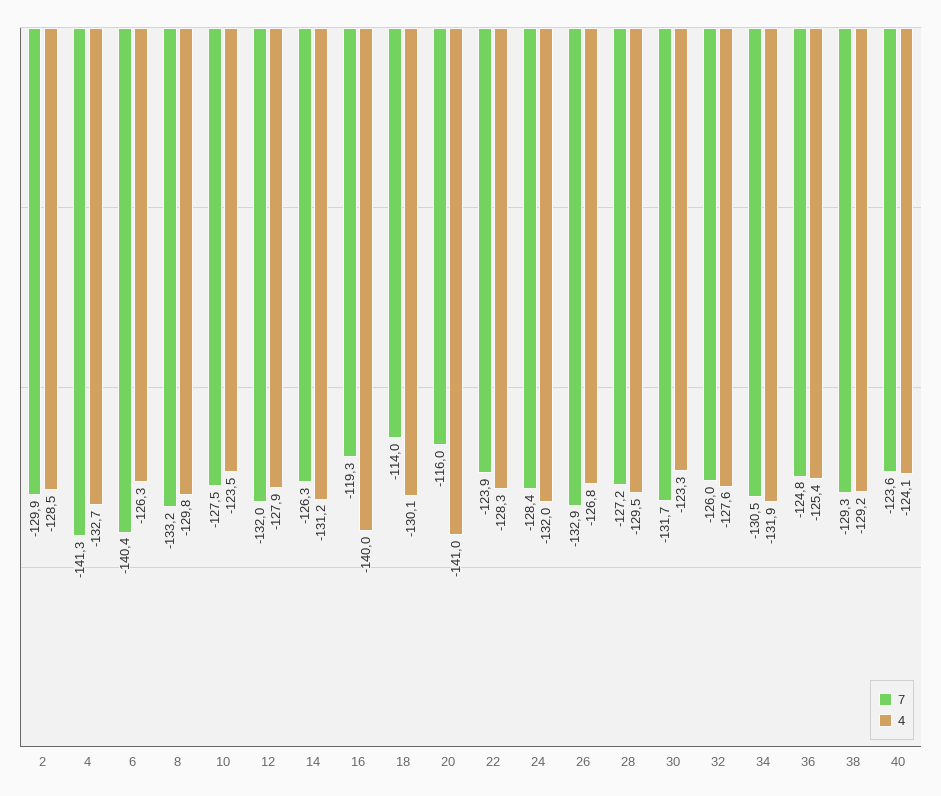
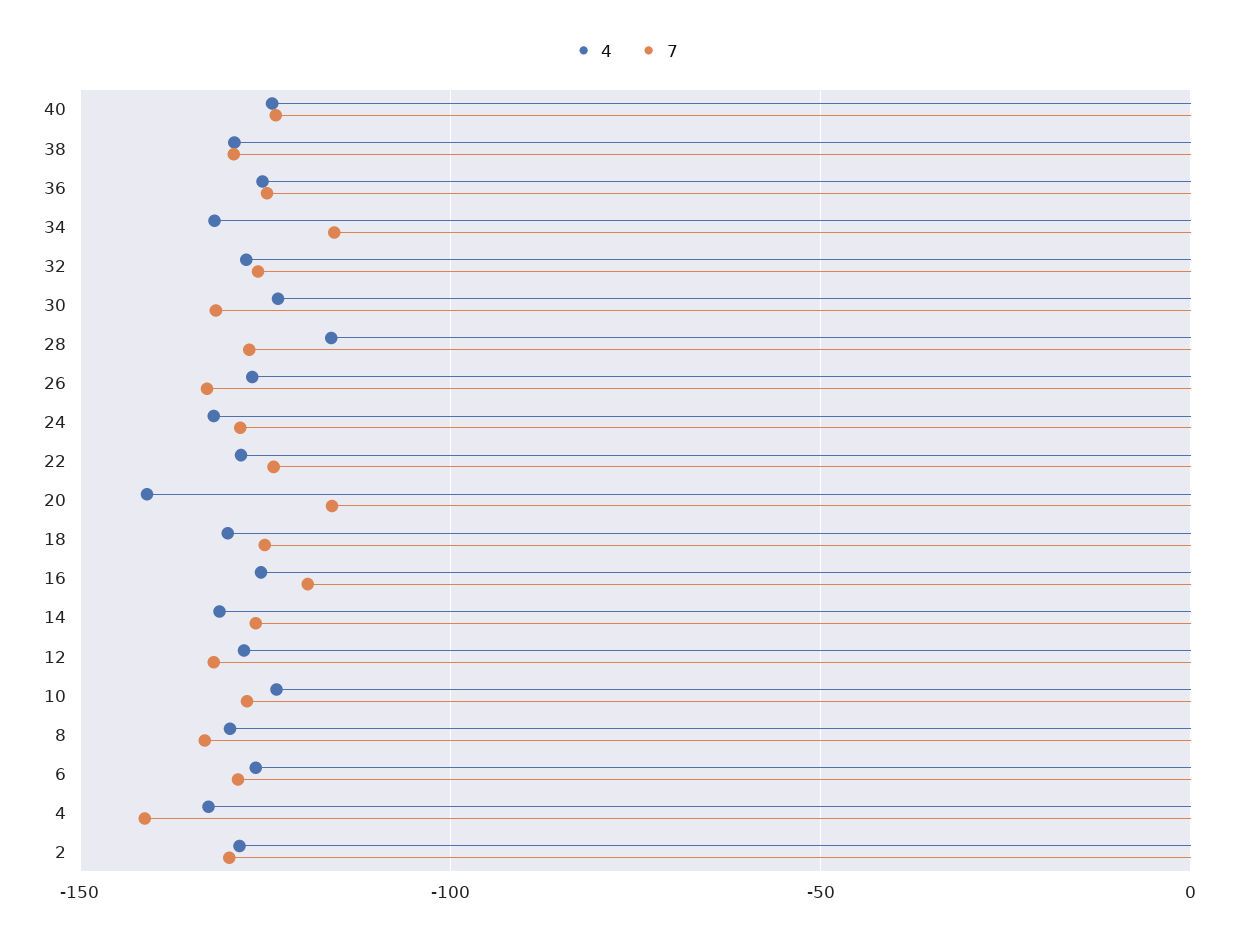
  {
    "7": {
      "2": -129.9,
      "4": -141.3,
-     "6": -140.4,
+     "6": -130,
      "8": -133.2,
      "10": -127.5,
      "12": -132,
      "14": -126.3,
      "16": -119.3,
-     "18": -114,
+     "18": -125,
      "20": -116,
      "22": -123.9,
      "24": -128.4,
      "26": -132.9,
      "28": -127.2,
      "30": -131.7,
      "32": -126,
-     "34": -130.5,
+     "34": -115,
      "36": -124.8,
      "38": -129.3,
      "40": -123.6
    },
    "4": {
      "2": -128.5,
      "4": -132.7,
      "6": -126.3,
      "8": -129.8,
      "10": -123.5,
      "12": -127.9,
      "14": -131.2,
-     "16": -140,
+     "16": -125,
      "18": -130.1,
      "20": -141,
      "22": -128.3,
      "24": -132,
      "26": -126.8,
-     "28": -129.5,
+     "28": -115,
      "30": -123.3,
      "32": -127.6,
      "34": -131.9,
      "36": -125.4,
      "38": -129.2,
      "40": -124.1
    }
  }

